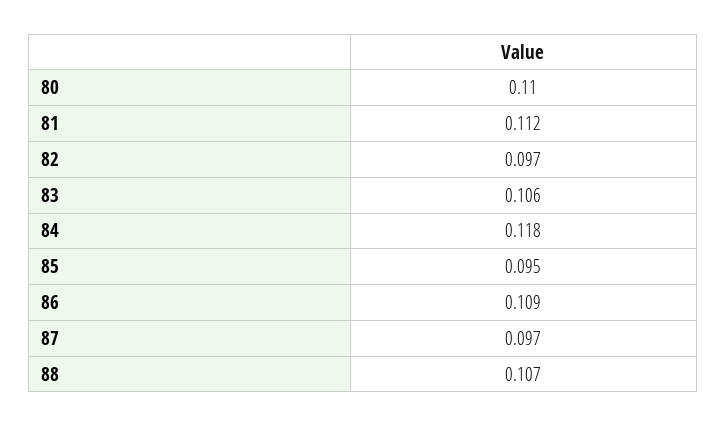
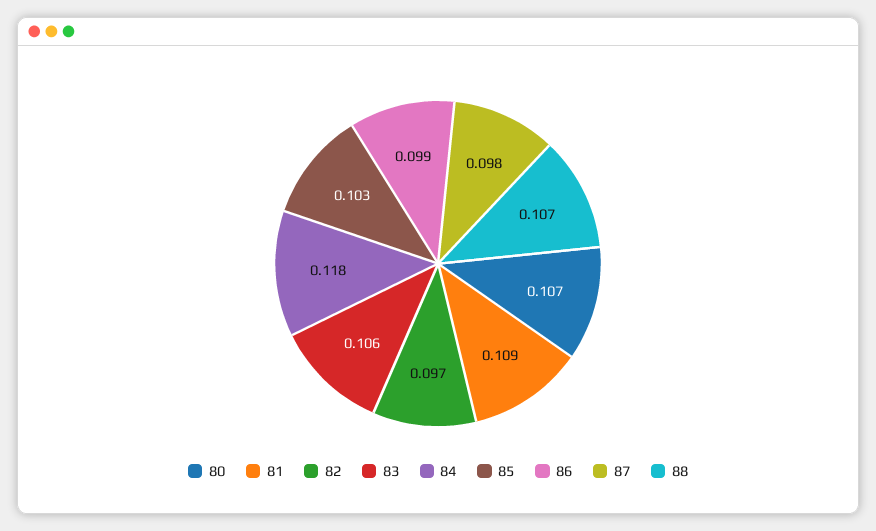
  {
-   "80": 0.11,
+   "80": 0.107,
-   "81": 0.112,
+   "81": 0.109,
    "82": 0.097,
    "83": 0.106,
    "84": 0.118,
-   "85": 0.095,
+   "85": 0.103,
-   "86": 0.109,
+   "86": 0.099,
-   "87": 0.097,
+   "87": 0.098,
    "88": 0.107
  }

